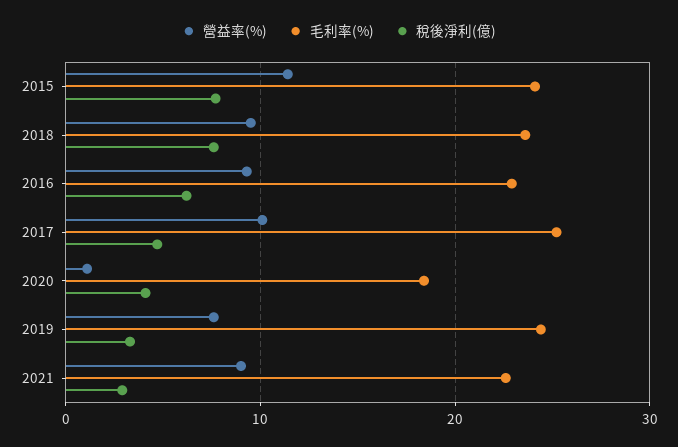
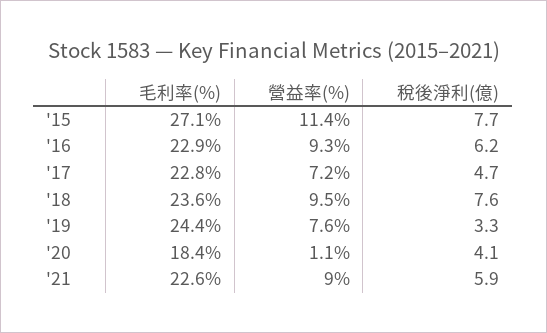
  {
    "營益率(%)": {
      "2015": 11.4,
      "2018": 9.5,
      "2016": 9.3,
-     "2017": 10,
+     "2017": 7.2,
      "2020": 1.1,
      "2019": 7.6,
      "2021": 9
    },
    "毛利率(%)": {
-     "2015": 24,
+     "2015": 27.1,
      "2018": 23.6,
      "2016": 22.9,
-     "2017": 25,
+     "2017": 22.8,
      "2020": 18.4,
      "2019": 24.4,
      "2021": 22.6
    },
    "稅後淨利(億)": {
      "2015": 7.7,
      "2018": 7.6,
      "2016": 6.2,
      "2017": 4.7,
      "2020": 4.1,
      "2019": 3.3,
-     "2021": 3
+     "2021": 5.9
    }
  }

